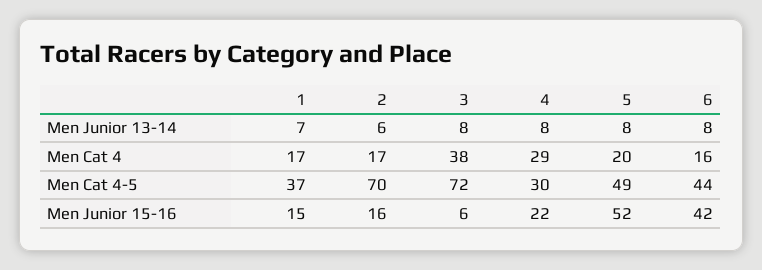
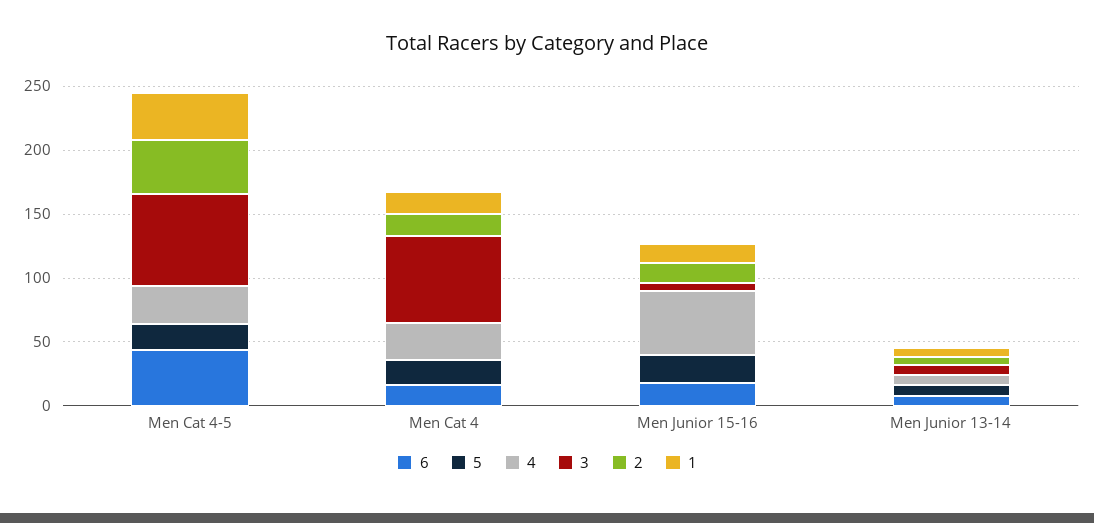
  {
    "1": {
      "Men Junior 13-14": 7,
      "Men Cat 4": 17,
      "Men Cat 4-5": 37,
      "Men Junior 15-16": 15
    },
    "2": {
      "Men Junior 13-14": 6,
      "Men Cat 4": 17,
-     "Men Cat 4-5": 70,
+     "Men Cat 4-5": 40,
      "Men Junior 15-16": 16
    },
    "3": {
      "Men Junior 13-14": 8,
-     "Men Cat 4": 38,
+     "Men Cat 4": 70,
      "Men Cat 4-5": 72,
      "Men Junior 15-16": 6
    },
    "4": {
      "Men Junior 13-14": 8,
      "Men Cat 4": 29,
      "Men Cat 4-5": 30,
-     "Men Junior 15-16": 22
+     "Men Junior 15-16": 50
    },
    "5": {
      "Men Junior 13-14": 8,
      "Men Cat 4": 20,
-     "Men Cat 4-5": 49,
+     "Men Cat 4-5": 20,
-     "Men Junior 15-16": 52
+     "Men Junior 15-16": 20
    },
    "6": {
      "Men Junior 13-14": 8,
      "Men Cat 4": 16,
      "Men Cat 4-5": 44,
-     "Men Junior 15-16": 42
+     "Men Junior 15-16": 20
    }
  }

